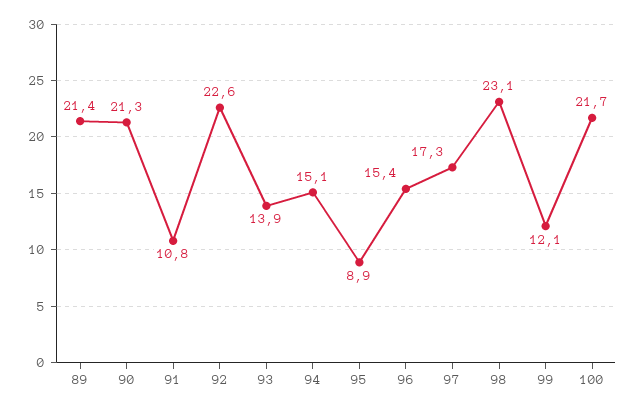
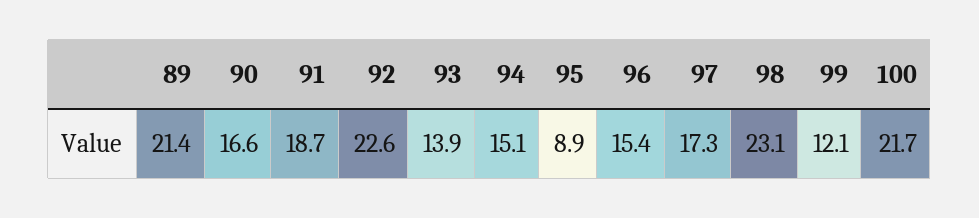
  {
    "89": 21.4,
-   "90": 21.3,
+   "90": 16.6,
-   "91": 10.8,
+   "91": 18.7,
    "92": 22.6,
    "93": 13.9,
    "94": 15.1,
    "95": 8.9,
    "96": 15.4,
    "97": 17.3,
    "98": 23.1,
    "99": 12.1,
    "100": 21.7
  }

